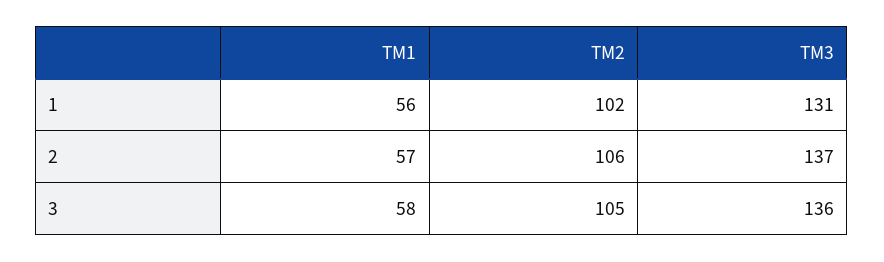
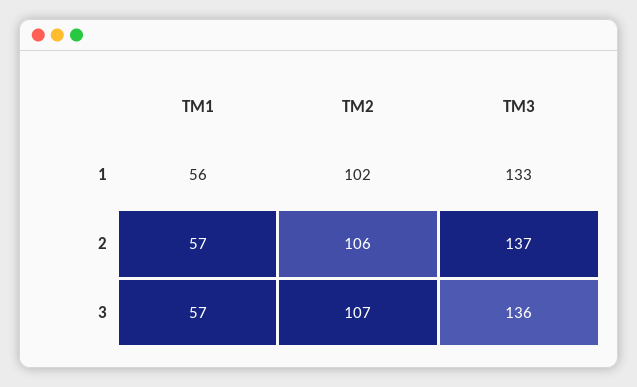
  {
    "TM1": {
      "1": 56,
      "2": 57,
-     "3": 58
+     "3": 57
    },
    "TM2": {
      "1": 102,
      "2": 106,
-     "3": 105
+     "3": 107
    },
    "TM3": {
-     "1": 131,
+     "1": 133,
      "2": 137,
      "3": 136
    }
  }

